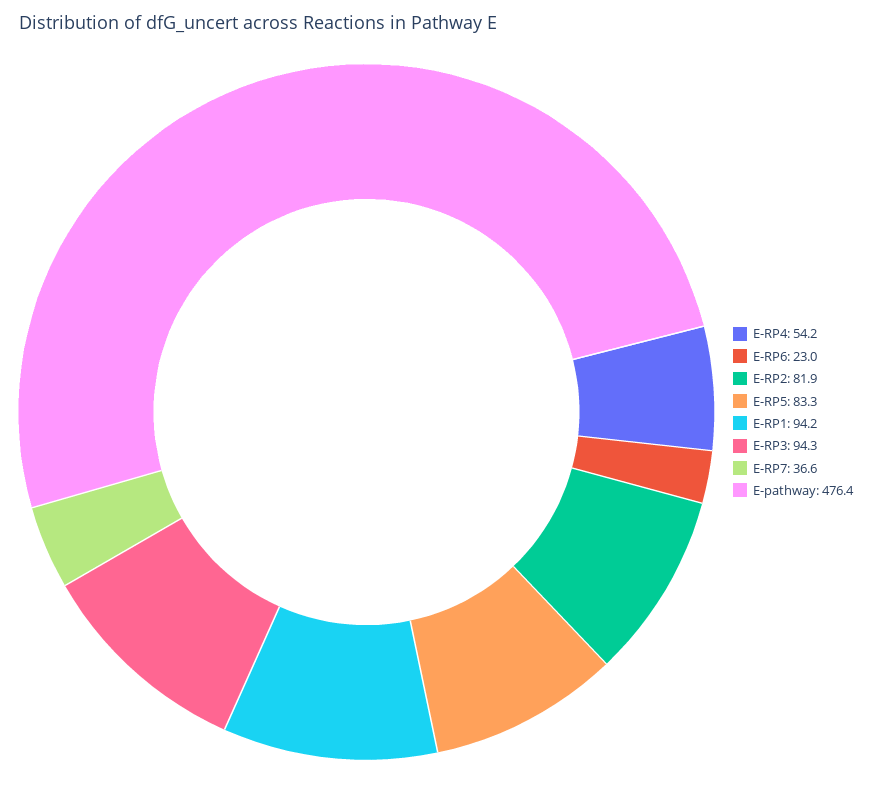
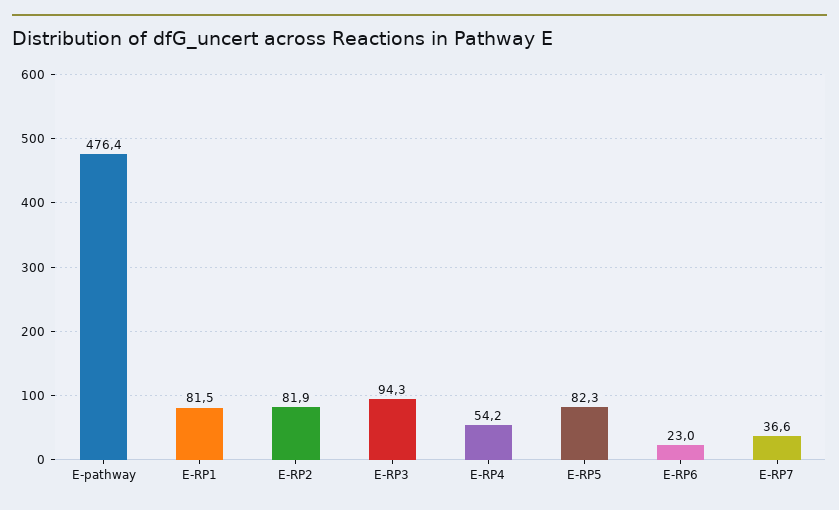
  {
    "E-RP4": 54.2,
    "E-RP6": 23,
    "E-RP2": 81.9,
-   "E-RP5": 83.3,
+   "E-RP5": 82.3,
-   "E-RP1": 94.2,
+   "E-RP1": 81.5,
    "E-RP3": 94.3,
    "E-RP7": 36.6,
    "E-pathway": 476.4
  }

